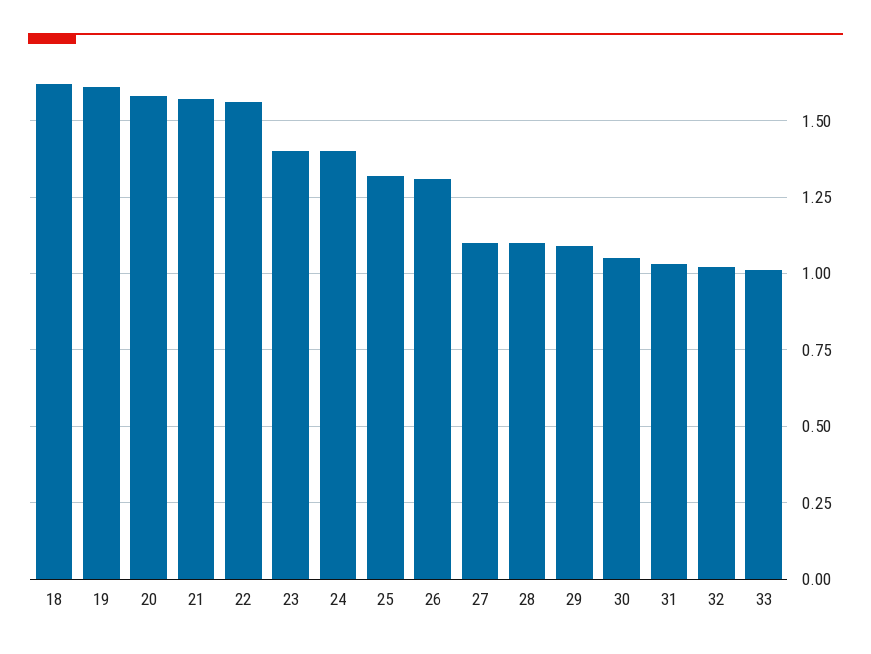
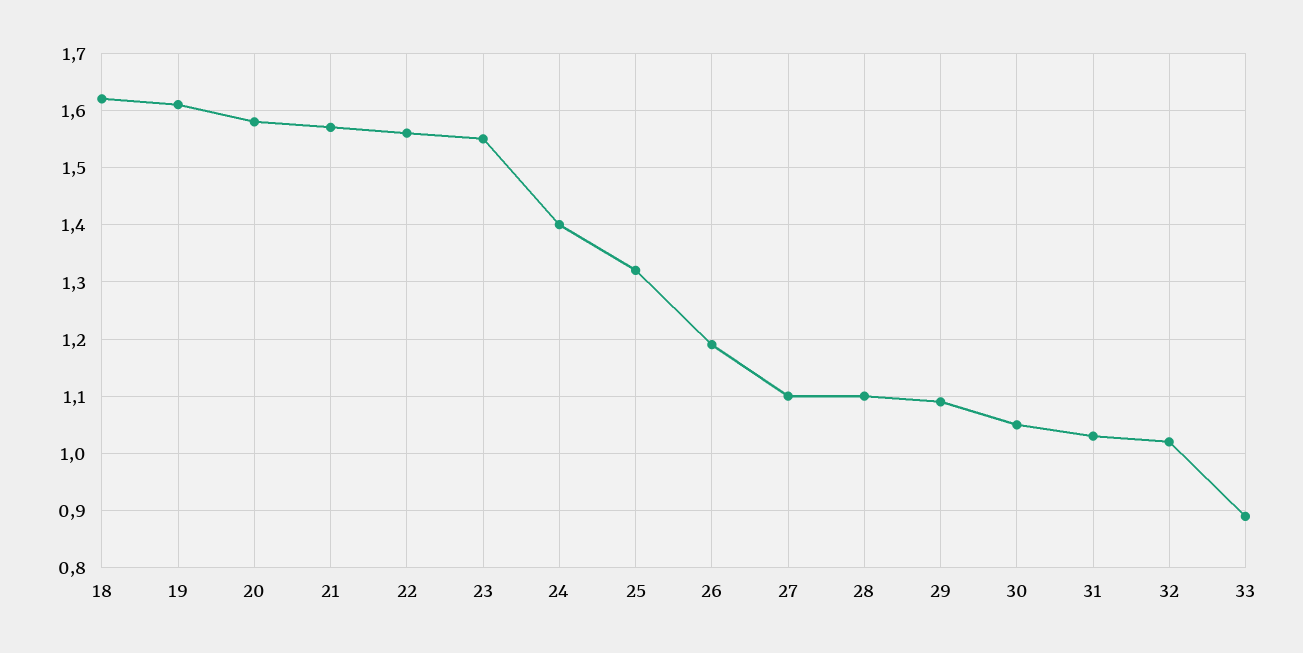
  {
    "18": 1.6,
    "19": 1.6,
    "20": 1.6,
    "21": 1.55,
    "22": 1.55,
-   "23": 1.4,
+   "23": 1.55,
    "24": 1.4,
    "25": 1.3,
-   "26": 1.3,
+   "26": 1.2,
    "27": 1.1,
    "28": 1.1,
    "29": 1.1,
    "30": 1.05,
    "31": 1.05,
    "32": 1,
-   "33": 1
+   "33": 0.9
  }

